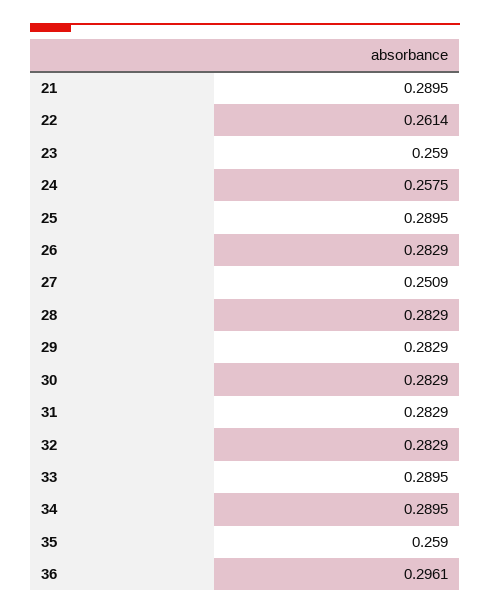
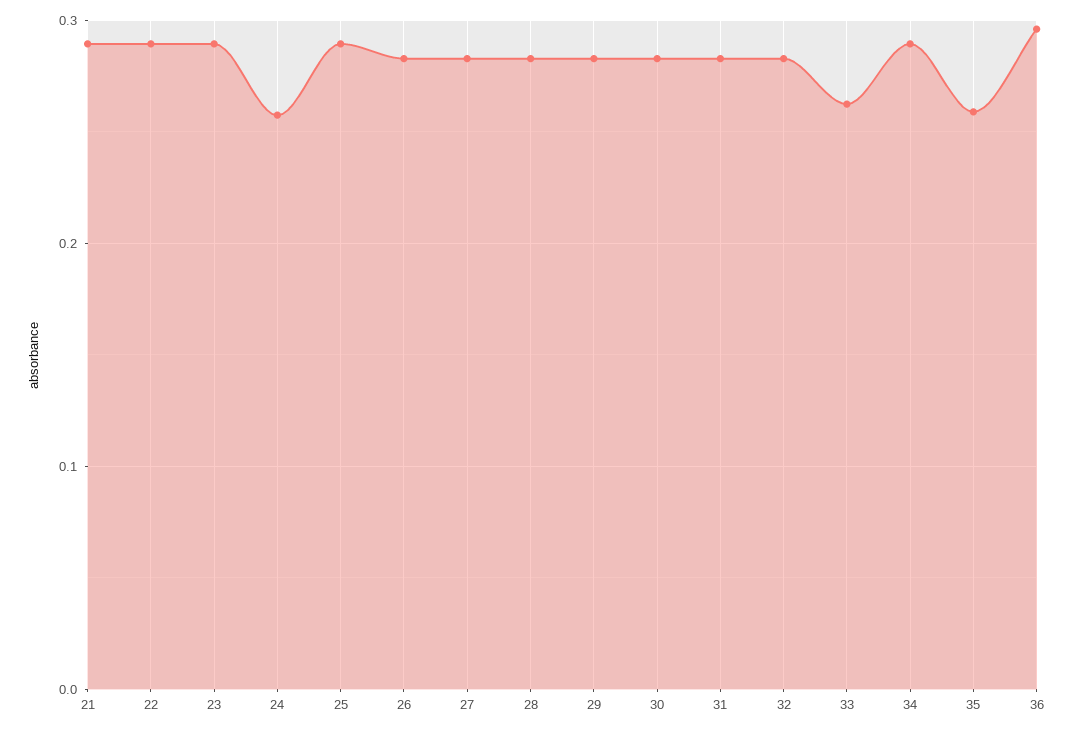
  {
    "21": 0.2895,
-   "22": 0.2614,
+   "22": 0.29,
-   "23": 0.259,
+   "23": 0.29,
    "24": 0.2575,
    "25": 0.2895,
    "26": 0.2829,
-   "27": 0.2509,
+   "27": 0.28,
    "28": 0.2829,
    "29": 0.2829,
    "30": 0.2829,
    "31": 0.2829,
    "32": 0.2829,
-   "33": 0.2895,
+   "33": 0.26,
    "34": 0.2895,
    "35": 0.259,
    "36": 0.2961
  }

